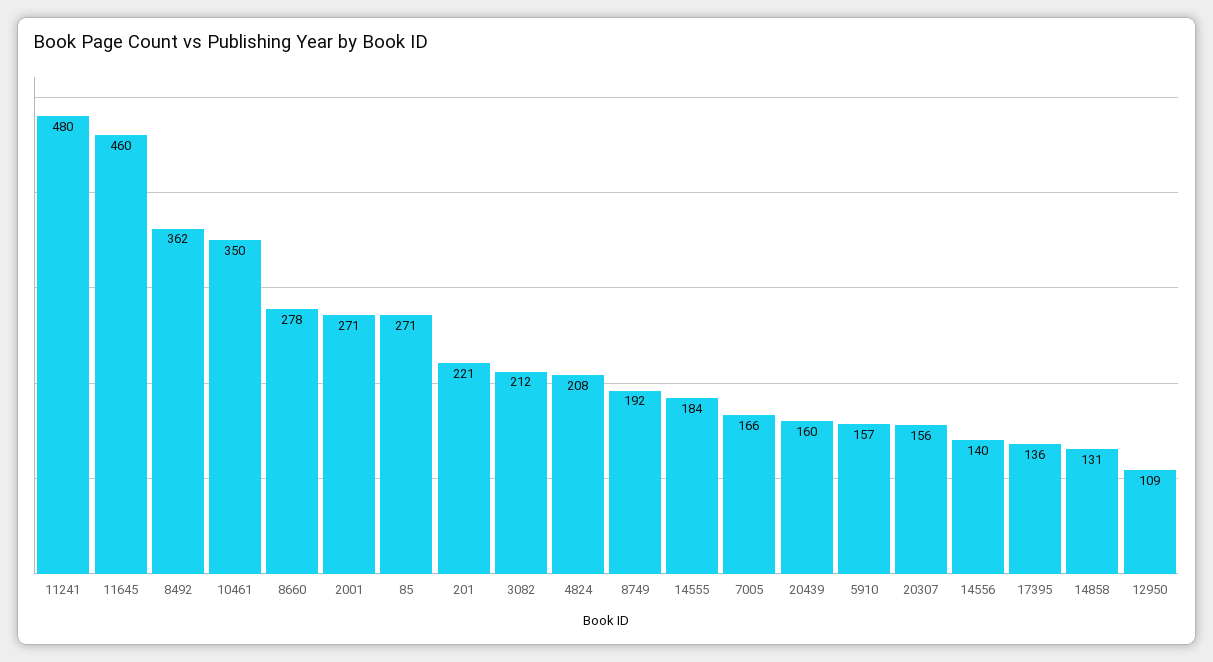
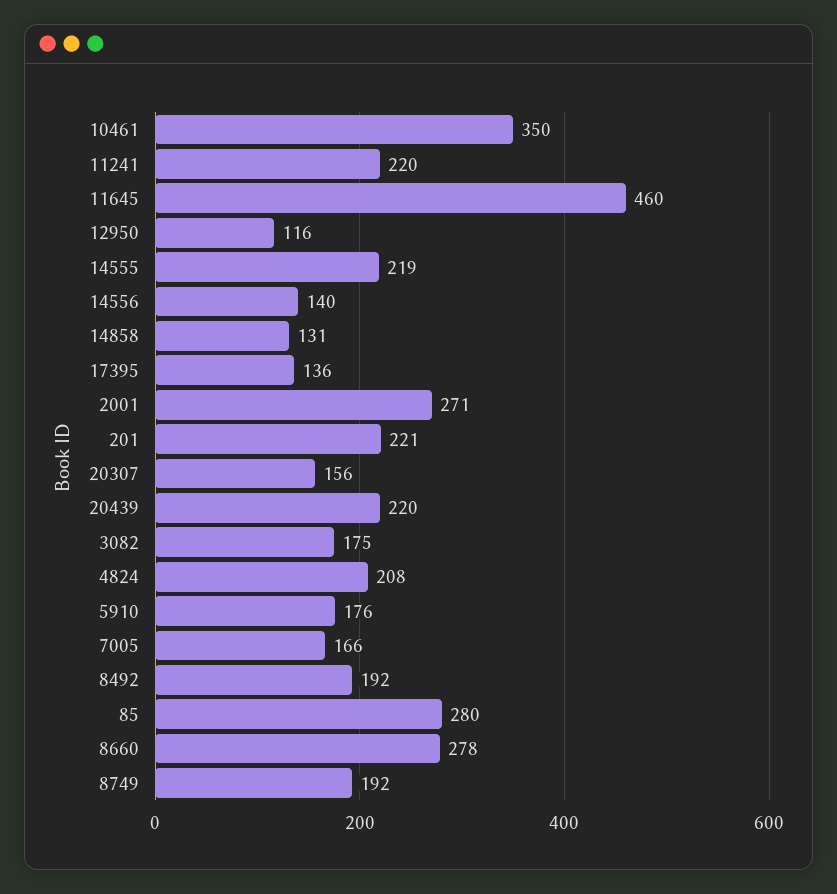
  {
-   "11241": 480,
+   "11241": 220,
    "11645": 460,
-   "8492": 362,
+   "8492": 192,
    "10461": 350,
    "8660": 278,
    "2001": 271,
-   "85": 271,
+   "85": 280,
    "201": 221,
-   "3082": 212,
+   "3082": 175,
    "4824": 208,
    "8749": 192,
-   "14555": 184,
+   "14555": 219,
    "7005": 166,
-   "20439": 160,
+   "20439": 220,
-   "5910": 157,
+   "5910": 176,
    "20307": 156,
    "14556": 140,
    "17395": 136,
    "14858": 131,
-   "12950": 109
+   "12950": 116
  }

